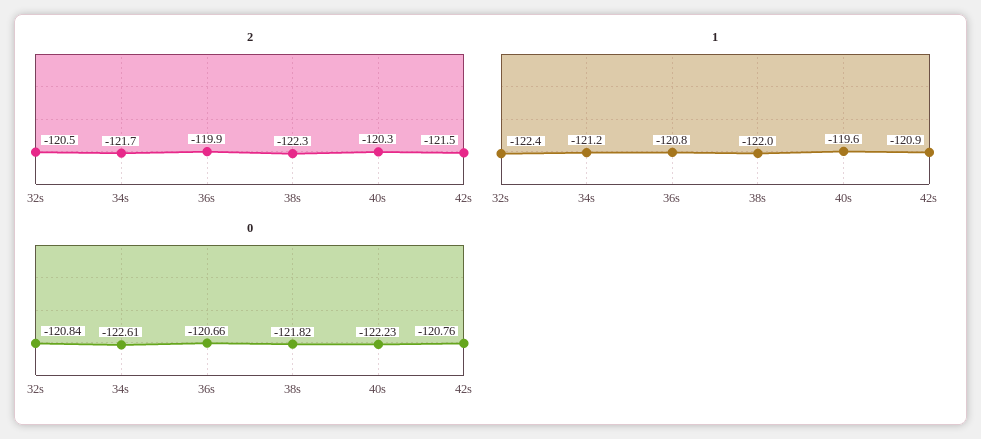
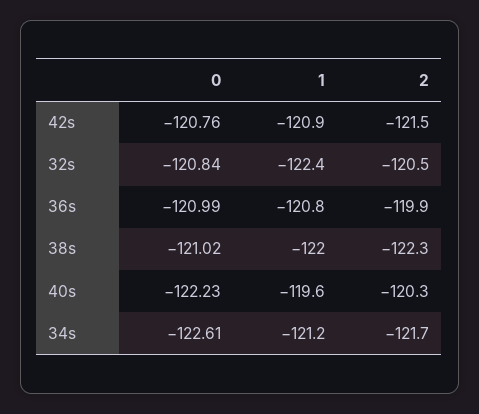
  {
    "2": {
      "32s": -120.5,
      "34s": -121.7,
      "36s": -119.9,
      "38s": -122.3,
      "40s": -120.3,
      "42s": -121.5
    },
    "1": {
      "32s": -122.4,
      "34s": -121.2,
      "36s": -120.8,
      "38s": -122,
      "40s": -119.6,
      "42s": -120.9
    },
    "0": {
      "32s": -120.84,
      "34s": -122.61,
-     "36s": -120.66,
+     "36s": -120.99,
-     "38s": -121.82,
+     "38s": -121.02,
      "40s": -122.23,
      "42s": -120.76
    }
  }

